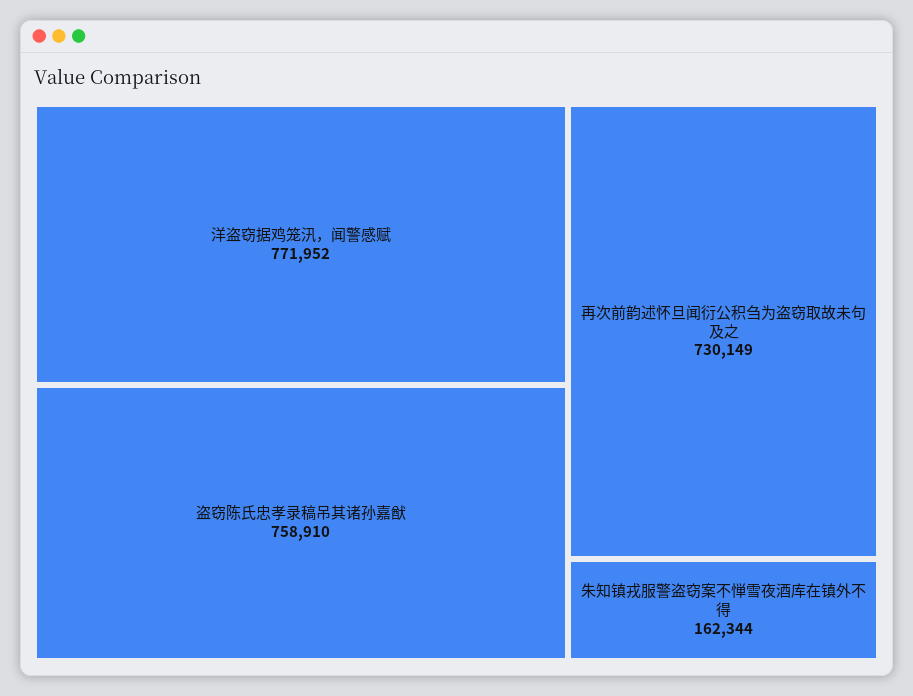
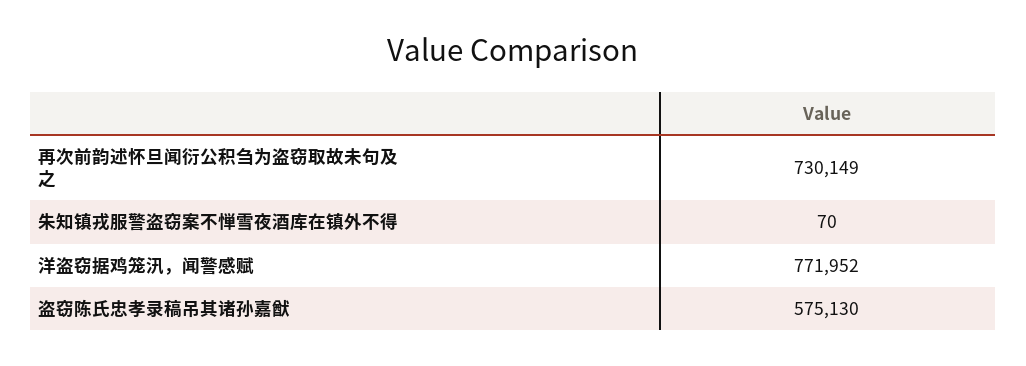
  {
    "洋盗窃据鸡笼汛，闻警感赋": 771952,
-   "盗窃陈氏忠孝录稿吊其诸孙嘉猷": 758910,
+   "盗窃陈氏忠孝录稿吊其诸孙嘉猷": 575130,
    "再次前韵述怀旦闻衍公积刍为盗窃取故未句及之": 730149,
-   "朱知镇戎服警盗窃案不惮雪夜酒库在镇外不得": 162344
+   "朱知镇戎服警盗窃案不惮雪夜酒库在镇外不得": 70
  }

